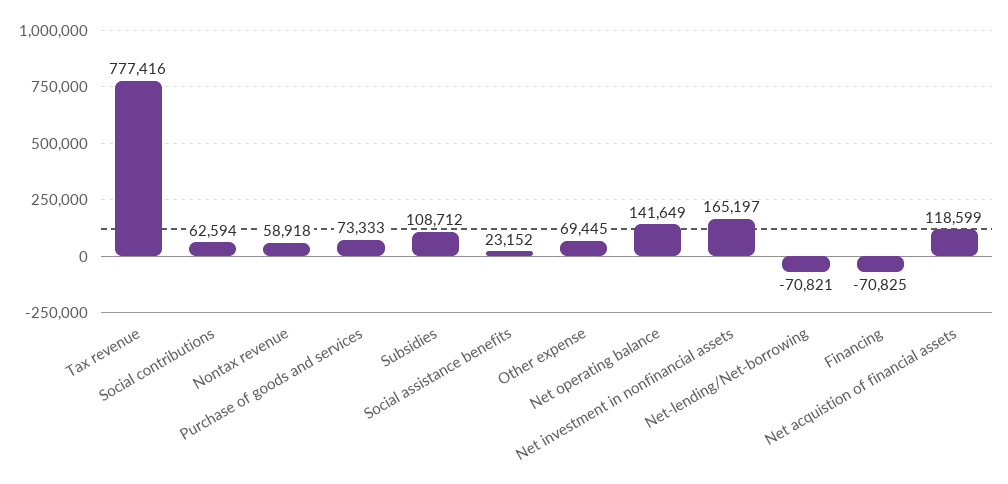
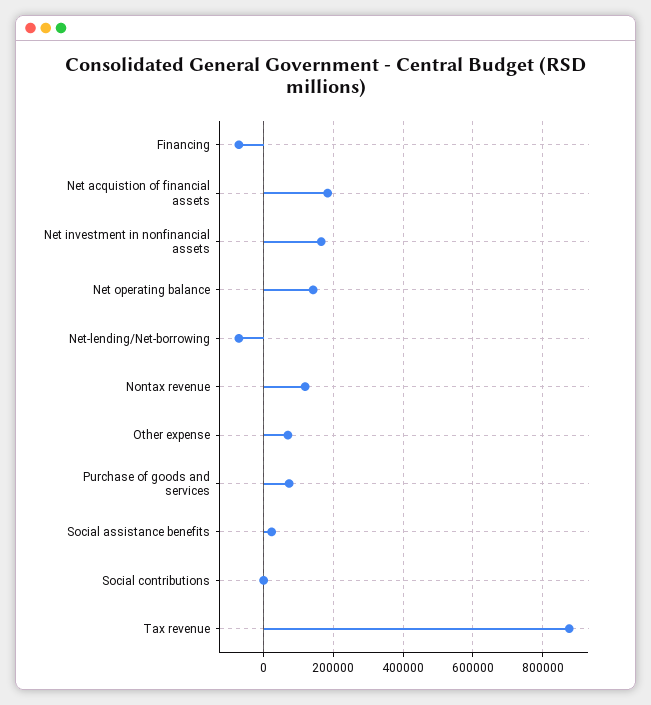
  {
-   "Tax revenue": 777416,
+   "Tax revenue": 880000,
-   "Social contributions": 62594,
+   "Social contributions": 0,
-   "Nontax revenue": 58918,
+   "Nontax revenue": 120000,
    "Purchase of goods and services": 73333,
-   "Subsidies": 108712,
    "Social assistance benefits": 23152,
    "Other expense": 69445,
    "Net operating balance": 141649,
    "Net investment in nonfinancial assets": 165197,
    "Net-lending/Net-borrowing": -70821,
    "Financing": -70825,
-   "Net acquistion of financial assets": 118599
+   "Net acquistion of financial assets": 180000
  }

